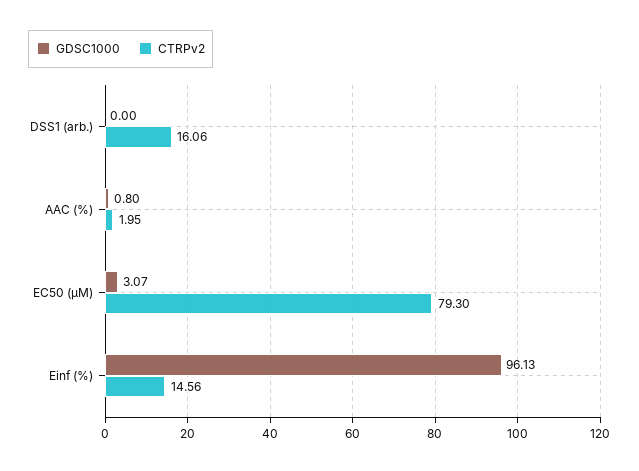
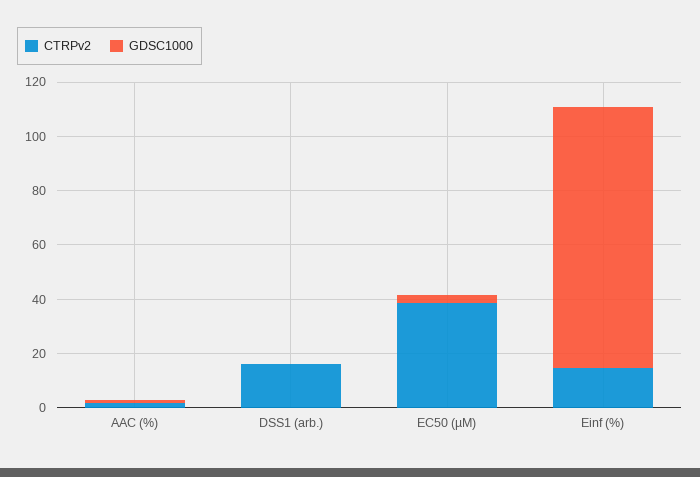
  {
    "GDSC1000": {
      "DSS1 (arb.)": 0,
      "AAC (%)": 0.8,
      "EC50 (µM)": 3.07,
      "Einf (%)": 96.13
    },
    "CTRPv2": {
      "DSS1 (arb.)": 16.06,
      "AAC (%)": 1.95,
-     "EC50 (µM)": 79.3,
+     "EC50 (µM)": 40,
      "Einf (%)": 14.56
    }
  }

